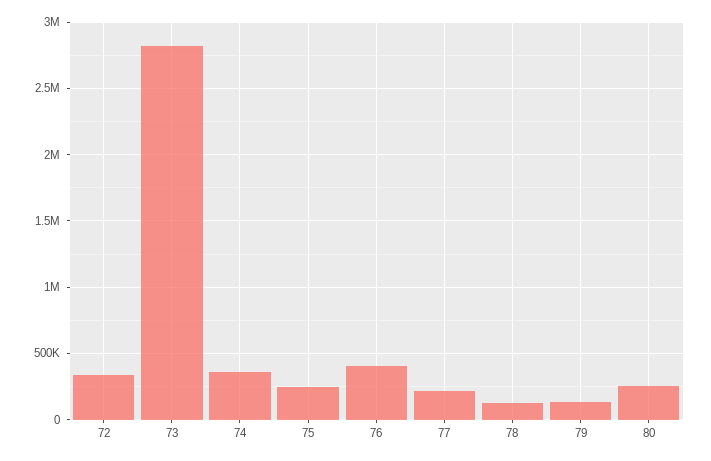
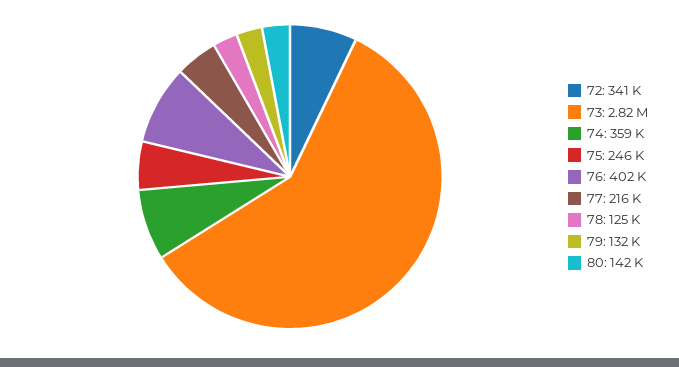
  {
    "72": 341000,
    "73": 2820000,
    "74": 359000,
    "75": 246000,
    "76": 402000,
    "77": 216000,
    "78": 125000,
    "79": 132000,
-   "80": 250000
+   "80": 142000
  }

